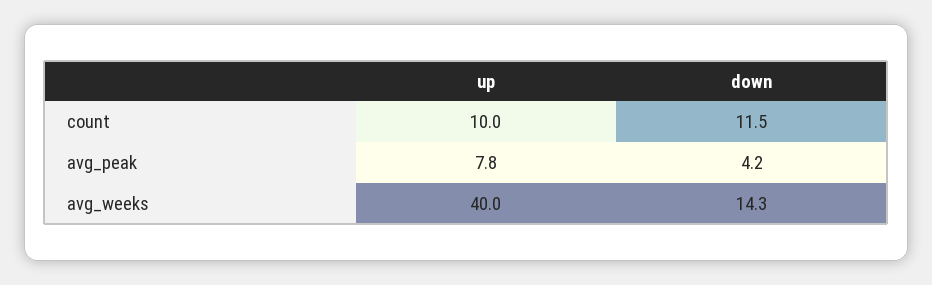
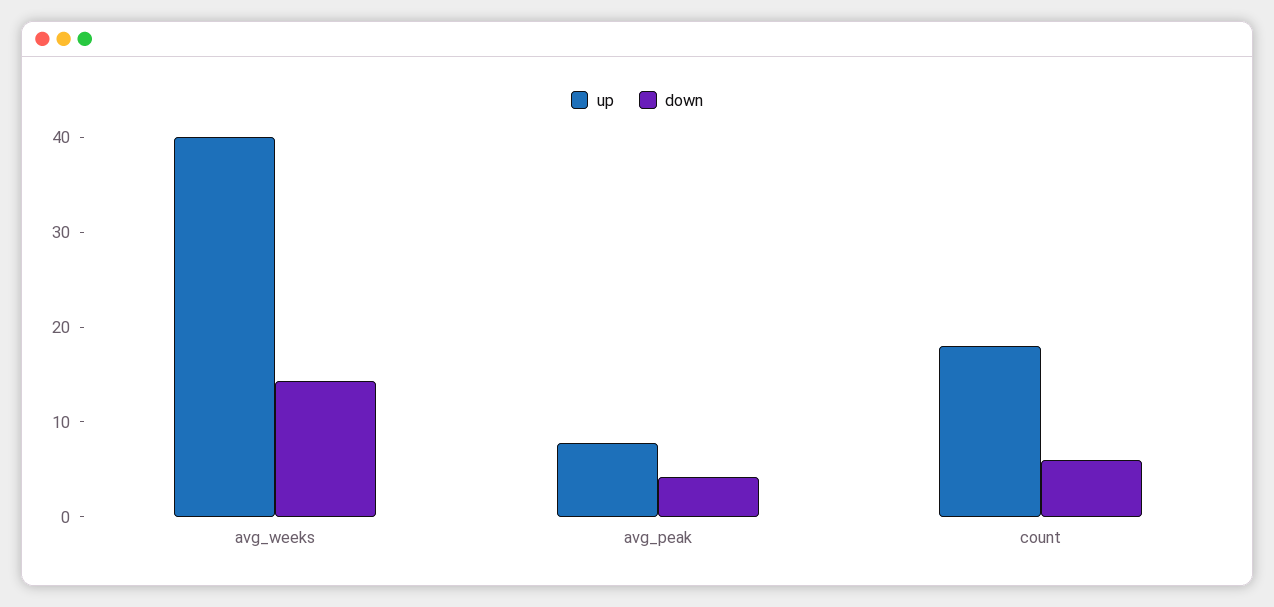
  {
    "up": {
-     "count": 10,
+     "count": 18,
      "avg_peak": 7.8,
      "avg_weeks": 40
    },
    "down": {
-     "count": 11.5,
+     "count": 6,
      "avg_peak": 4.2,
      "avg_weeks": 14.3
    }
  }

